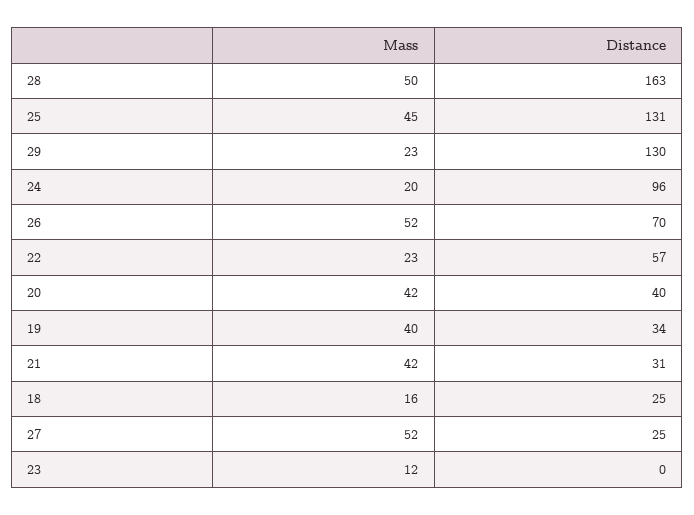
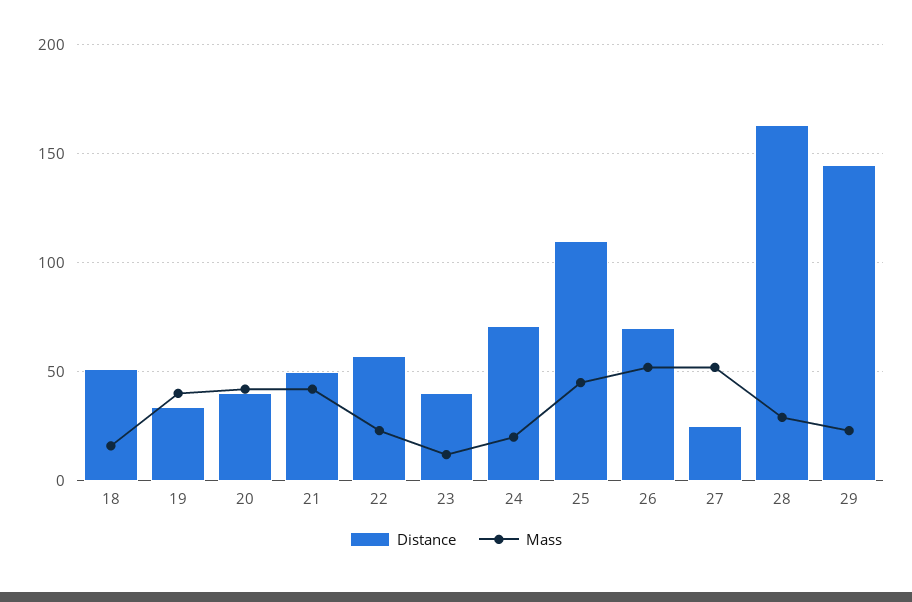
  {
    "Mass": {
-     "28": 50,
+     "28": 30,
      "25": 45,
      "29": 23,
      "24": 20,
      "26": 52,
      "22": 23,
      "20": 42,
      "19": 40,
      "21": 42,
      "18": 16,
      "27": 52,
      "23": 12
    },
    "Distance": {
      "28": 163,
-     "25": 131,
+     "25": 110,
-     "29": 130,
+     "29": 145,
-     "24": 96,
+     "24": 70,
      "26": 70,
      "22": 57,
      "20": 40,
      "19": 34,
-     "21": 31,
+     "21": 50,
-     "18": 25,
+     "18": 50,
      "27": 25,
-     "23": 0
+     "23": 40
    }
  }

